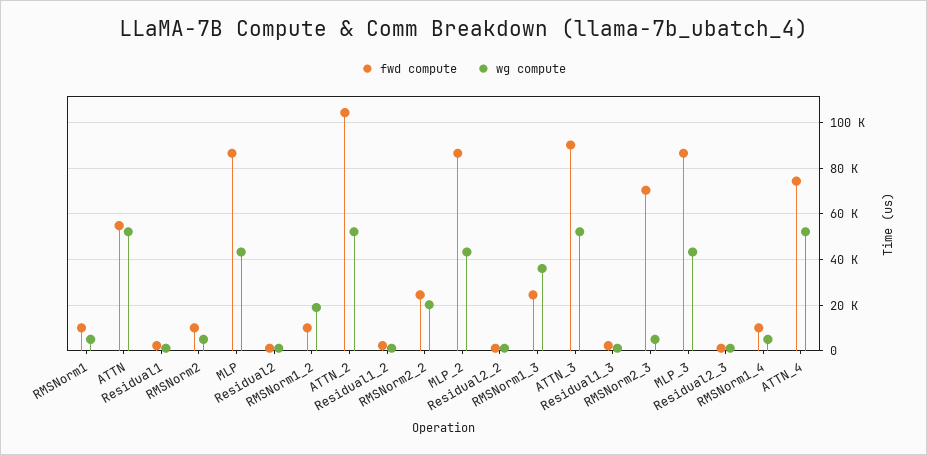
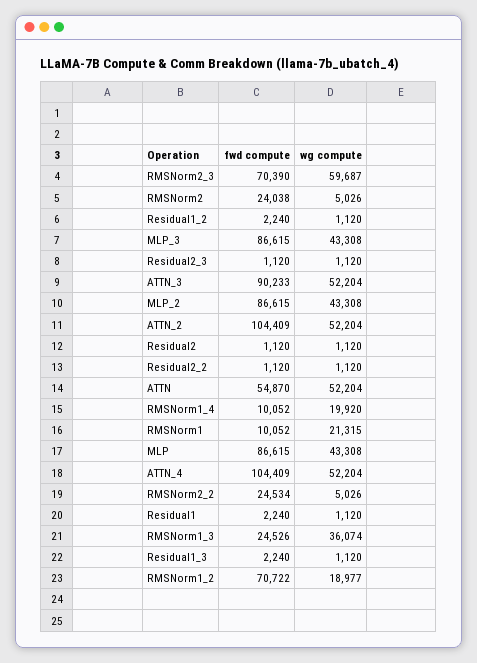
  {
    "fwd compute": {
      "RMSNorm1": 10052,
      "ATTN": 54870,
      "Residual1": 2240,
-     "RMSNorm2": 10000,
+     "RMSNorm2": 24038,
      "MLP": 86615,
      "Residual2": 1120,
-     "RMSNorm1_2": 10000,
+     "RMSNorm1_2": 70722,
      "ATTN_2": 104409,
      "Residual1_2": 2240,
      "RMSNorm2_2": 24534,
      "MLP_2": 86615,
      "Residual2_2": 1120,
      "RMSNorm1_3": 24526,
      "ATTN_3": 90233,
      "Residual1_3": 2240,
      "RMSNorm2_3": 70390,
      "MLP_3": 86615,
      "Residual2_3": 1120,
      "RMSNorm1_4": 10052,
-     "ATTN_4": 75000
+     "ATTN_4": 104409
    },
    "wg compute": {
-     "RMSNorm1": 5000,
+     "RMSNorm1": 21315,
      "ATTN": 52204,
      "Residual1": 1120,
      "RMSNorm2": 5026,
      "MLP": 43308,
      "Residual2": 1120,
      "RMSNorm1_2": 18977,
      "ATTN_2": 52204,
      "Residual1_2": 1120,
-     "RMSNorm2_2": 20000,
+     "RMSNorm2_2": 5026,
      "MLP_2": 43308,
      "Residual2_2": 1120,
      "RMSNorm1_3": 36074,
      "ATTN_3": 52204,
      "Residual1_3": 1120,
-     "RMSNorm2_3": 5000,
+     "RMSNorm2_3": 59687,
      "MLP_3": 43308,
      "Residual2_3": 1120,
-     "RMSNorm1_4": 5000,
+     "RMSNorm1_4": 19920,
      "ATTN_4": 52204
    }
  }

